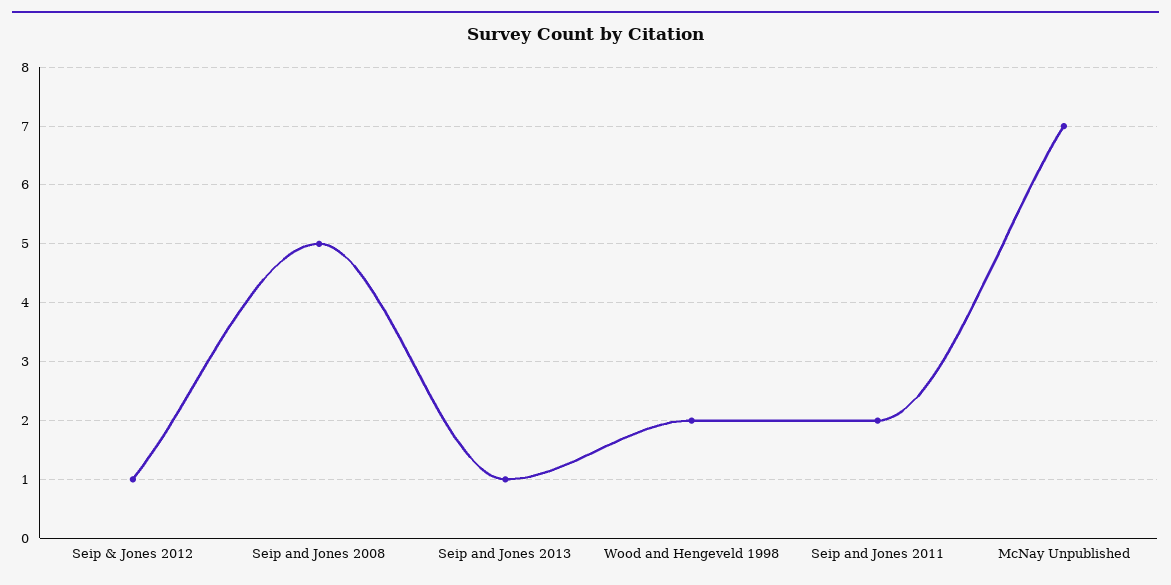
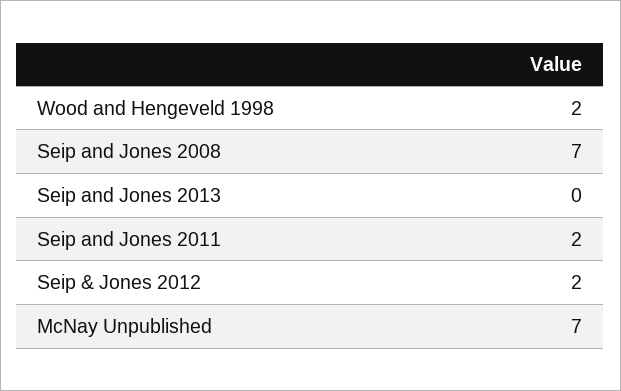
  {
-   "Seip & Jones 2012": 1,
+   "Seip & Jones 2012": 2,
-   "Seip and Jones 2008": 5,
+   "Seip and Jones 2008": 7,
-   "Seip and Jones 2013": 1,
+   "Seip and Jones 2013": 0,
    "Wood and Hengeveld 1998": 2,
    "Seip and Jones 2011": 2,
    "McNay Unpublished": 7
  }

